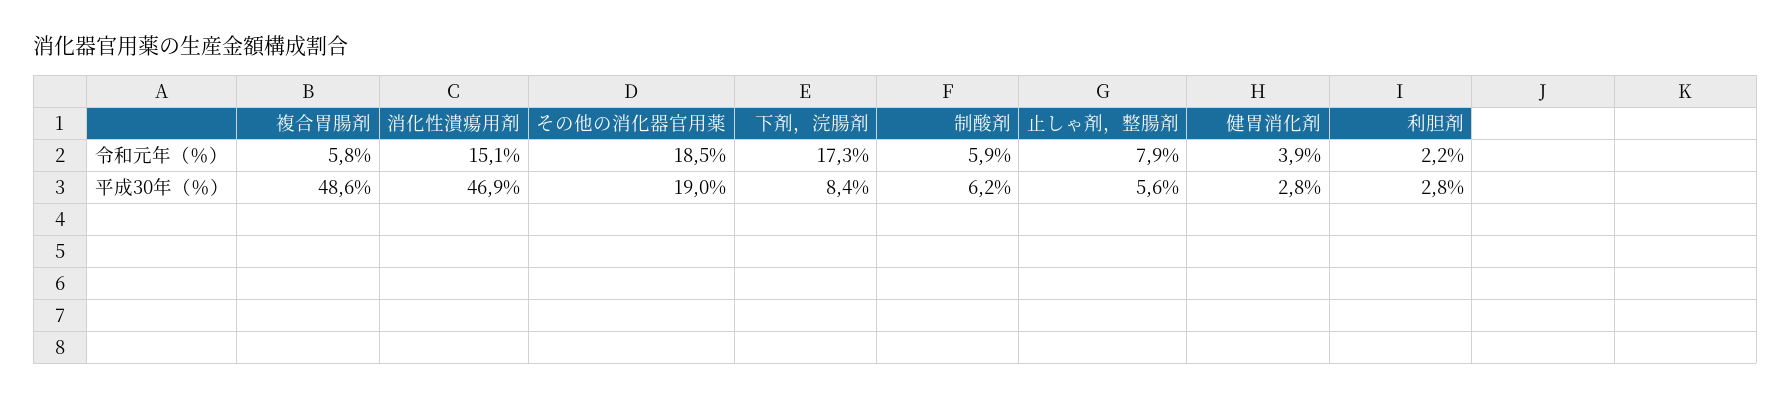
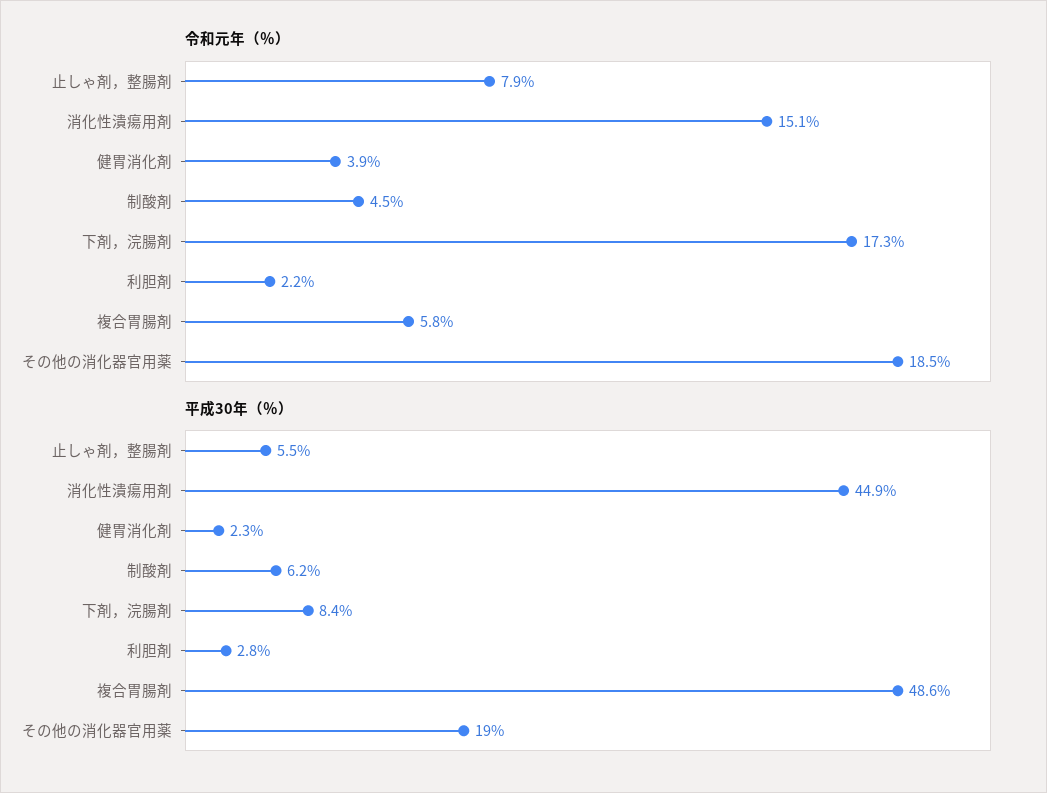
  {
    "令和元年（％）": {
      "複合胃腸剤": 5.8,
      "消化性潰瘍用剤": 15.1,
      "その他の消化器官用薬": 18.5,
      "下剤，浣腸剤": 17.3,
-     "制酸剤": 5.9,
+     "制酸剤": 4.5,
      "止しゃ剤，整腸剤": 7.9,
      "健胃消化剤": 3.9,
      "利胆剤": 2.2
    },
    "平成30年（％）": {
      "複合胃腸剤": 48.6,
-     "消化性潰瘍用剤": 46.9,
+     "消化性潰瘍用剤": 44.9,
      "その他の消化器官用薬": 19,
      "下剤，浣腸剤": 8.4,
      "制酸剤": 6.2,
-     "止しゃ剤，整腸剤": 5.6,
+     "止しゃ剤，整腸剤": 5.5,
-     "健胃消化剤": 2.8,
+     "健胃消化剤": 2.3,
      "利胆剤": 2.8
    }
  }

